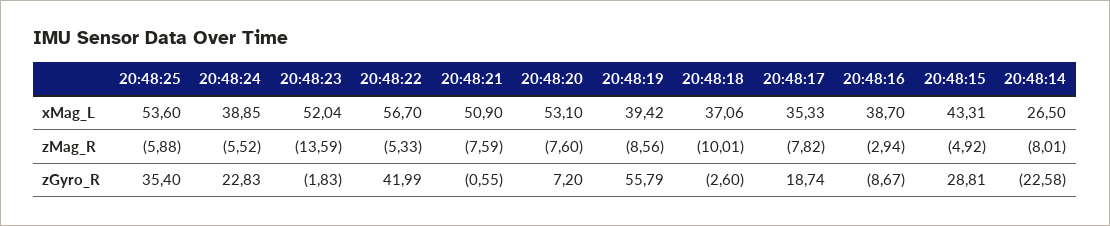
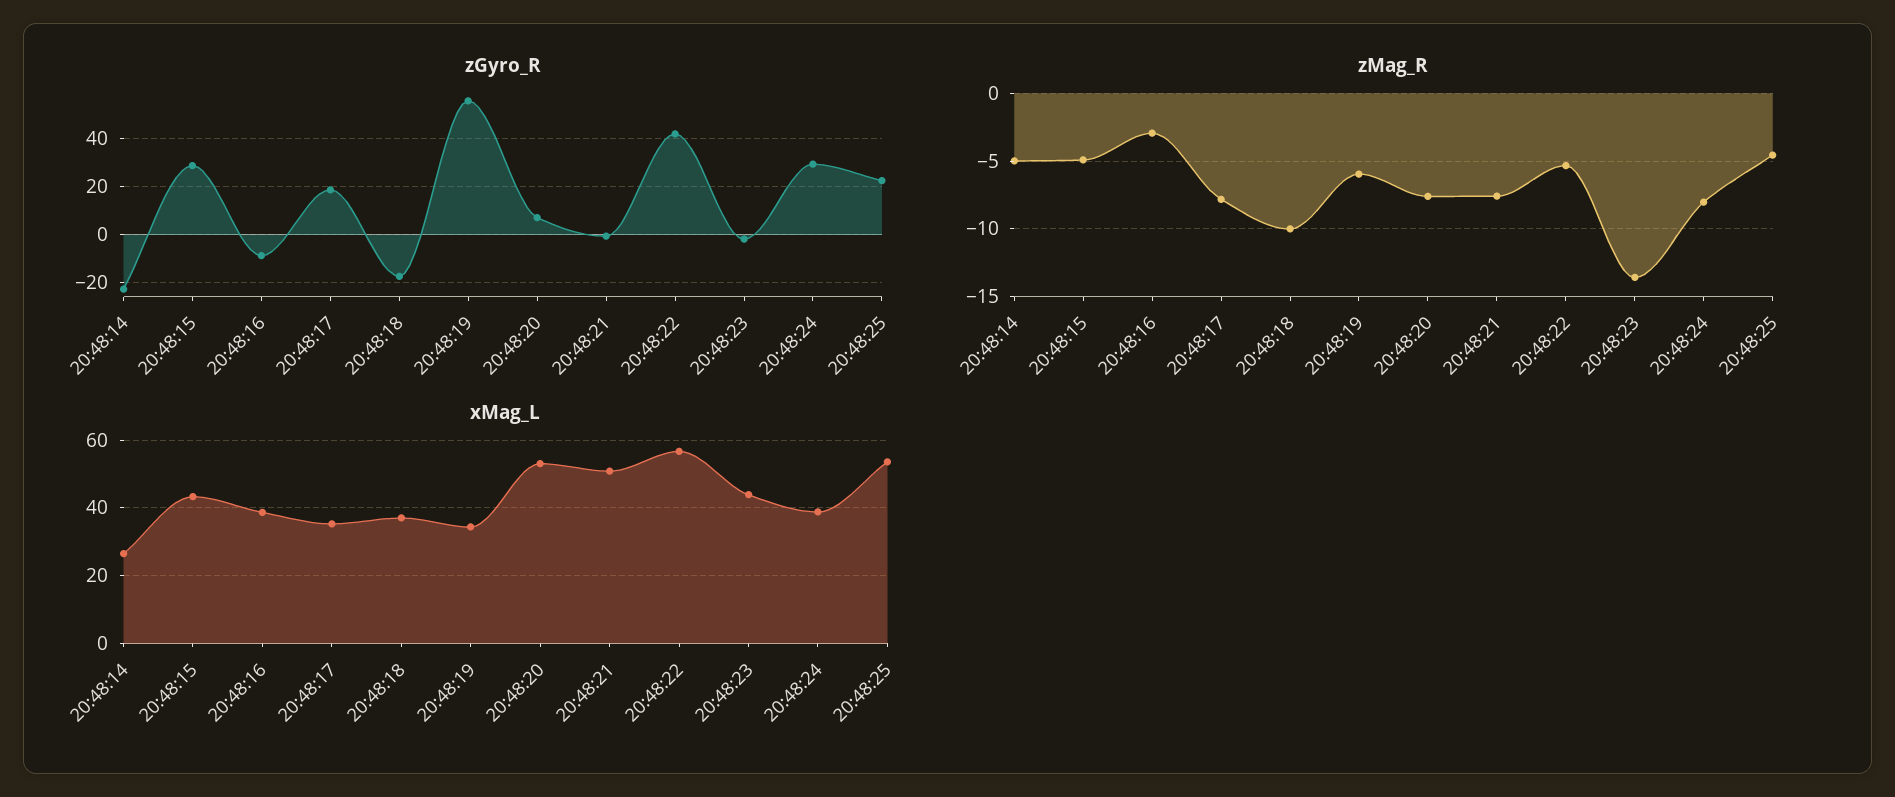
  {
    "xMag_L": {
      "20:48:25": 53.6,
      "20:48:24": 38.85,
-     "20:48:23": 52.04,
+     "20:48:23": 44,
      "20:48:22": 56.7,
      "20:48:21": 50.9,
      "20:48:20": 53.1,
-     "20:48:19": 39.42,
+     "20:48:19": 34,
      "20:48:18": 37.06,
      "20:48:17": 35.33,
      "20:48:16": 38.7,
      "20:48:15": 43.31,
      "20:48:14": 26.5
    },
    "zMag_R": {
-     "20:48:25": -5.88,
+     "20:48:25": -4.5,
-     "20:48:24": -5.52,
+     "20:48:24": -8,
      "20:48:23": -13.59,
      "20:48:22": -5.33,
      "20:48:21": -7.59,
      "20:48:20": -7.6,
-     "20:48:19": -8.56,
+     "20:48:19": -6,
      "20:48:18": -10.01,
      "20:48:17": -7.82,
      "20:48:16": -2.94,
      "20:48:15": -4.92,
-     "20:48:14": -8.01
+     "20:48:14": -5
    },
    "zGyro_R": {
-     "20:48:25": 35.4,
+     "20:48:25": 22.5,
-     "20:48:24": 22.83,
+     "20:48:24": 30,
      "20:48:23": -1.83,
      "20:48:22": 41.99,
      "20:48:21": -0.55,
      "20:48:20": 7.2,
      "20:48:19": 55.79,
-     "20:48:18": -2.6,
+     "20:48:18": -17.5,
      "20:48:17": 18.74,
      "20:48:16": -8.67,
      "20:48:15": 28.81,
      "20:48:14": -22.58
    }
  }

